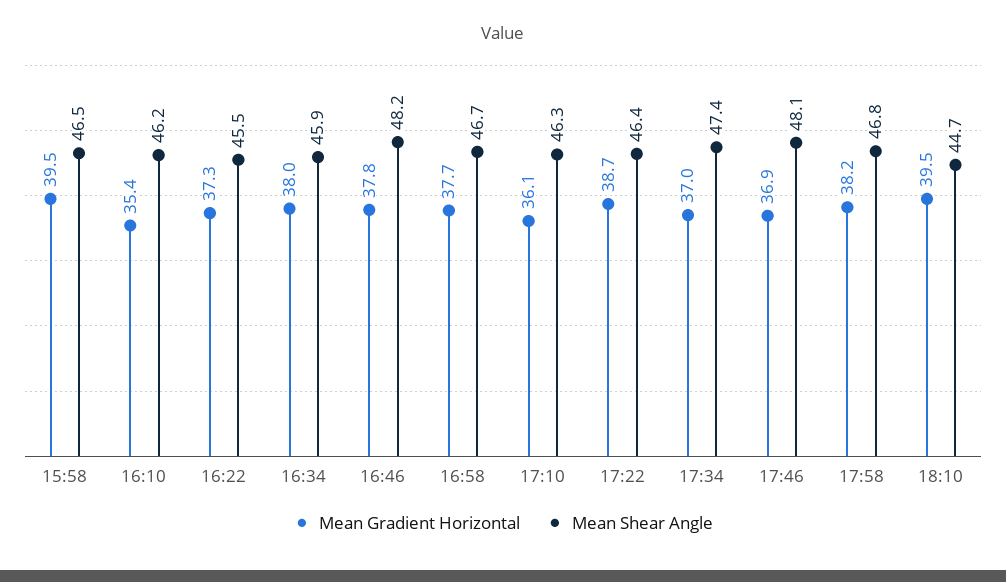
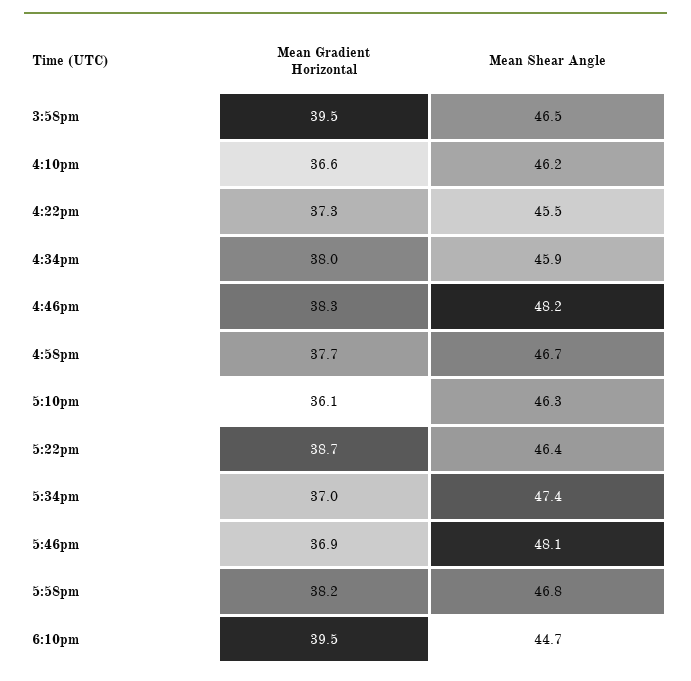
  {
    "Mean Gradient Horizontal": {
      "15:58": 39.5,
-     "16:10": 35.4,
+     "16:10": 36.6,
      "16:22": 37.3,
      "16:34": 38,
-     "16:46": 37.8,
+     "16:46": 38.3,
      "16:58": 37.7,
      "17:10": 36.1,
      "17:22": 38.7,
      "17:34": 37,
      "17:46": 36.9,
      "17:58": 38.2,
      "18:10": 39.5
    },
    "Mean Shear Angle": {
      "15:58": 46.5,
      "16:10": 46.2,
      "16:22": 45.5,
      "16:34": 45.9,
      "16:46": 48.2,
      "16:58": 46.7,
      "17:10": 46.3,
      "17:22": 46.4,
      "17:34": 47.4,
      "17:46": 48.1,
      "17:58": 46.8,
      "18:10": 44.7
    }
  }

